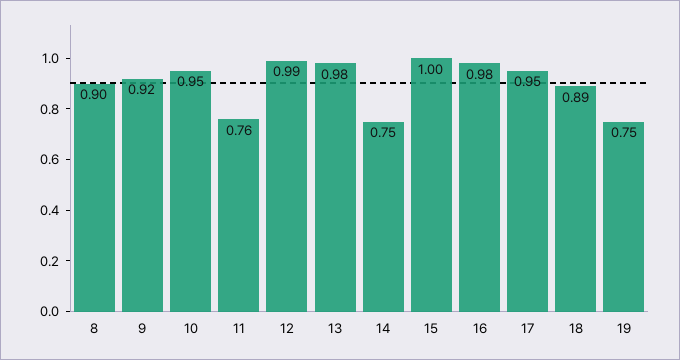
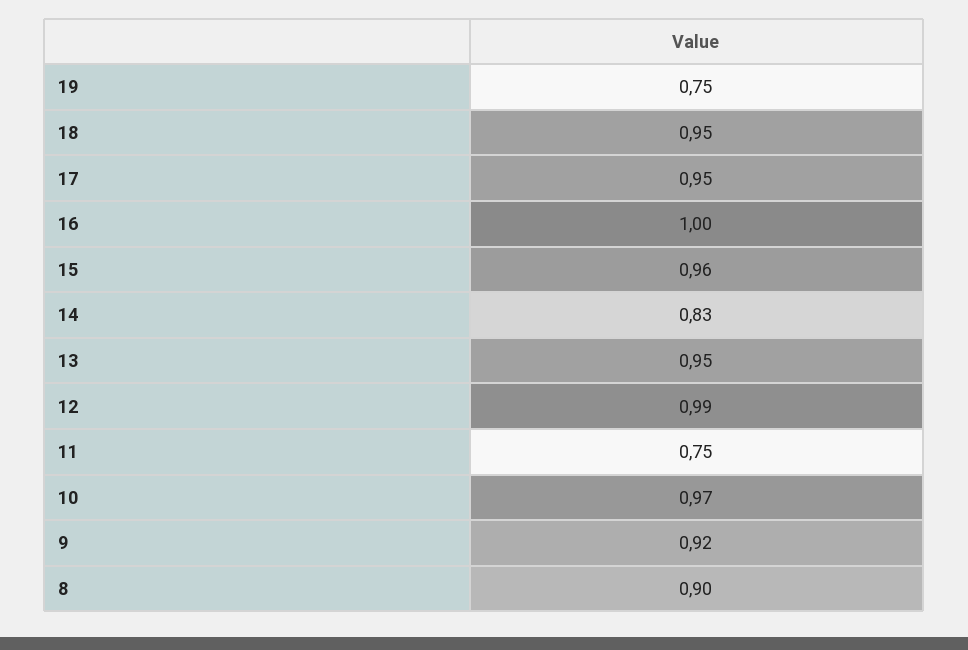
  {
    "8": 0.9,
    "9": 0.92,
-   "10": 0.95,
+   "10": 0.97,
-   "11": 0.76,
+   "11": 0.75,
    "12": 0.99,
-   "13": 0.98,
+   "13": 0.95,
-   "14": 0.75,
+   "14": 0.83,
-   "15": 1,
+   "15": 0.96,
-   "16": 0.98,
+   "16": 1,
    "17": 0.95,
-   "18": 0.89,
+   "18": 0.95,
    "19": 0.75
  }

